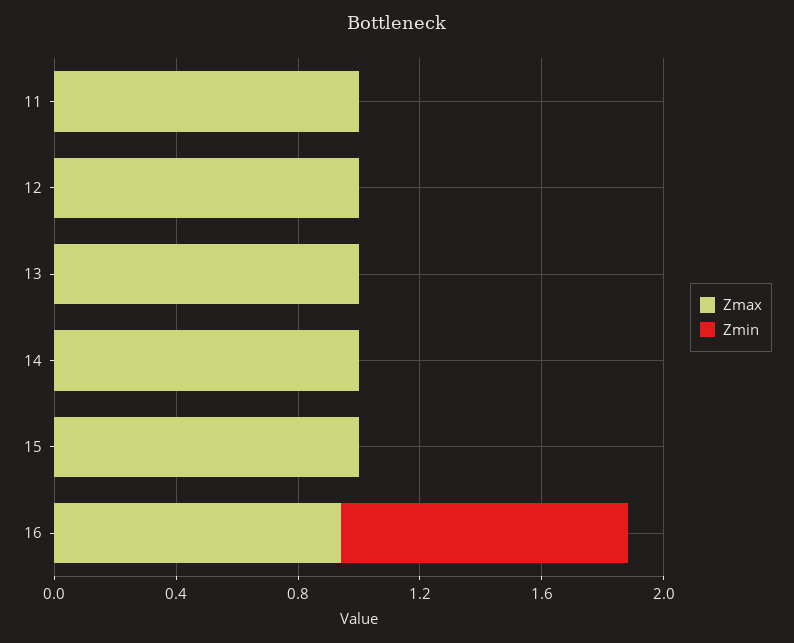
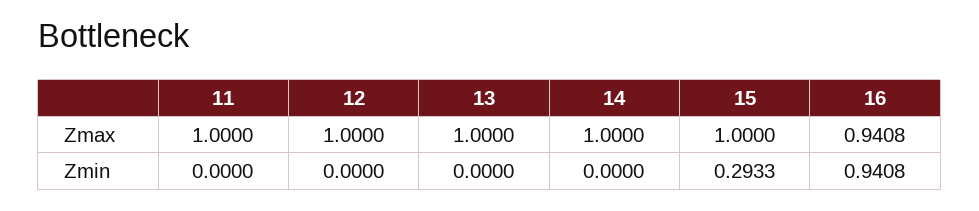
  {
    "Zmax": {
      "11": 1,
      "12": 1,
      "13": 1,
      "14": 1,
      "15": 1,
      "16": 0.9408
    },
    "Zmin": {
      "11": 0,
      "12": 0,
      "13": 0,
      "14": 0,
-     "15": 0,
+     "15": 0.2933,
      "16": 0.9408
    }
  }

